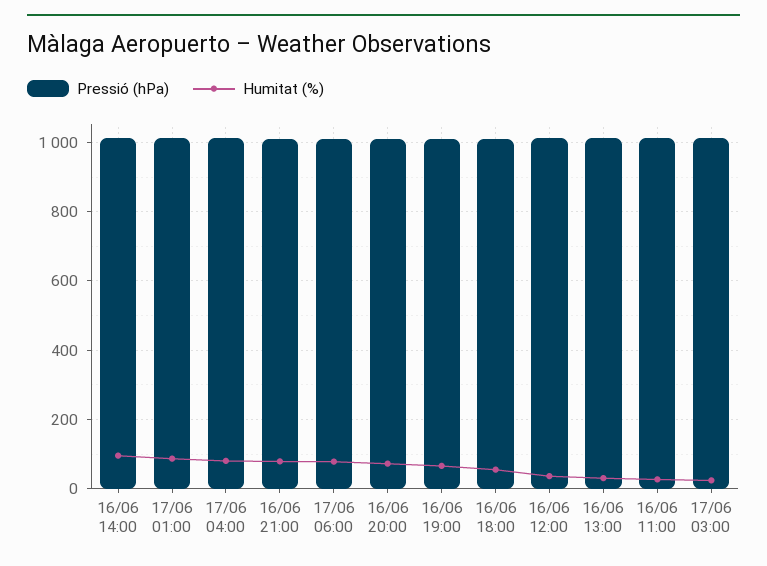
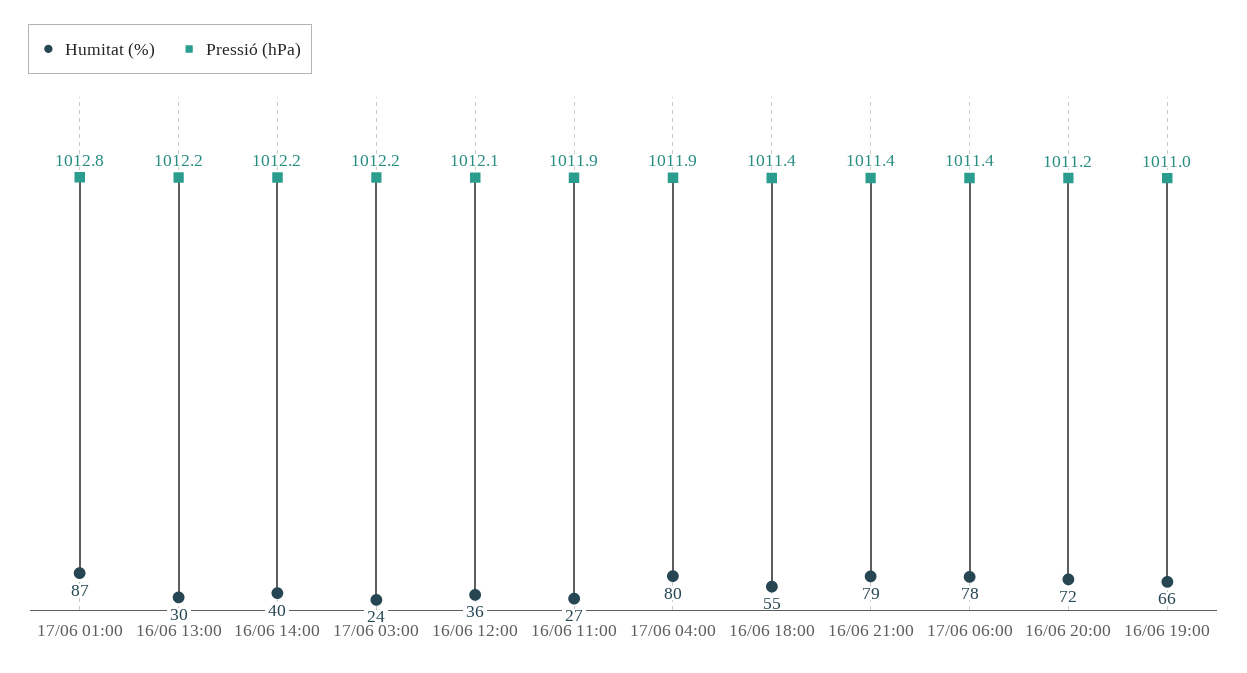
  {
    "Pressió (hPa)": {
      "16/06 14:00": 1012.2,
      "17/06 01:00": 1012.8,
      "17/06 04:00": 1011.9,
      "16/06 21:00": 1011.4,
      "17/06 06:00": 1011.4,
      "16/06 20:00": 1011.2,
      "16/06 19:00": 1011,
      "16/06 18:00": 1011.4,
      "16/06 12:00": 1012.1,
      "16/06 13:00": 1012.2,
      "16/06 11:00": 1011.9,
      "17/06 03:00": 1012.2
    },
    "Humitat (%)": {
-     "16/06 14:00": 100,
+     "16/06 14:00": 40,
      "17/06 01:00": 87,
      "17/06 04:00": 80,
      "16/06 21:00": 79,
      "17/06 06:00": 78,
      "16/06 20:00": 72,
      "16/06 19:00": 66,
      "16/06 18:00": 55,
      "16/06 12:00": 36,
      "16/06 13:00": 30,
      "16/06 11:00": 27,
      "17/06 03:00": 24
    }
  }

